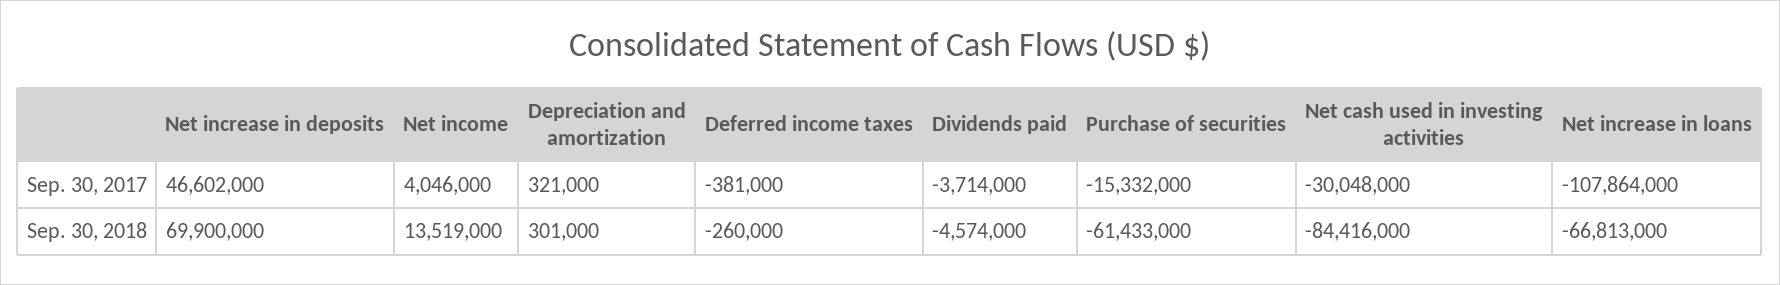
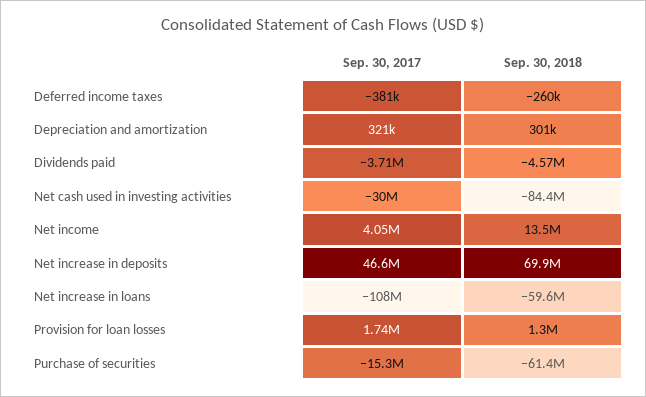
  {
    "Net increase in deposits": {
      "Sep. 30, 2017": 46602000,
      "Sep. 30, 2018": 69900000
    },
    "Net income": {
      "Sep. 30, 2017": 4046000,
      "Sep. 30, 2018": 13519000
    },
    "Depreciation and amortization": {
      "Sep. 30, 2017": 321000,
      "Sep. 30, 2018": 301000
    },
    "Deferred income taxes": {
      "Sep. 30, 2017": -381000,
      "Sep. 30, 2018": -260000
    },
    "Dividends paid": {
      "Sep. 30, 2017": -3714000,
      "Sep. 30, 2018": -4574000
    },
    "Purchase of securities": {
      "Sep. 30, 2017": -15332000,
      "Sep. 30, 2018": -61433000
    },
    "Net cash used in investing activities": {
      "Sep. 30, 2017": -30048000,
      "Sep. 30, 2018": -84416000
    },
    "Net increase in loans": {
      "Sep. 30, 2017": -107864000,
-     "Sep. 30, 2018": -66813000
+     "Sep. 30, 2018": -59600000
-   }
+   },
+   "Provision for loan losses": {
+     "Sep. 30, 2017": 1740000,
+     "Sep. 30, 2018": 1300000
+   }
  }

